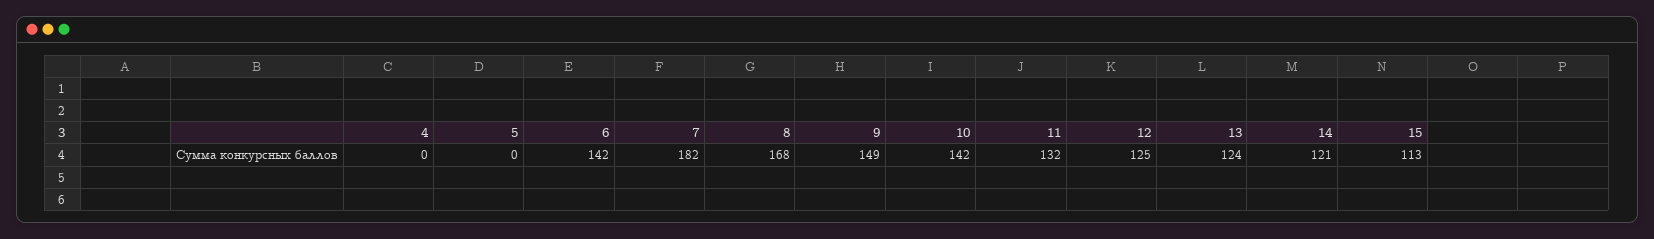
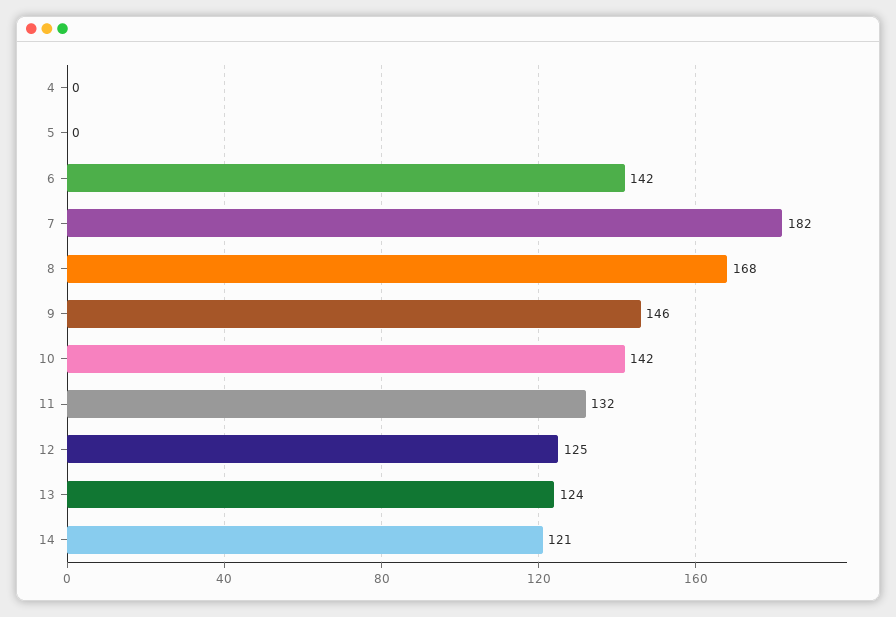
  {
    "4": 0,
    "5": 0,
    "6": 142,
    "7": 182,
    "8": 168,
-   "9": 149,
+   "9": 146,
    "10": 142,
    "11": 132,
    "12": 125,
    "13": 124,
-   "14": 121,
+   "14": 121
-   "15": 113
  }

